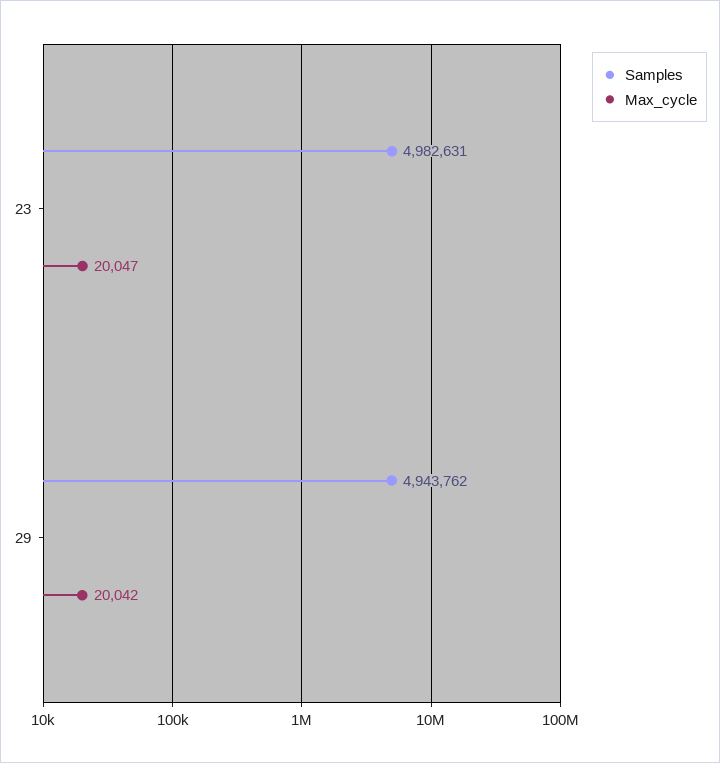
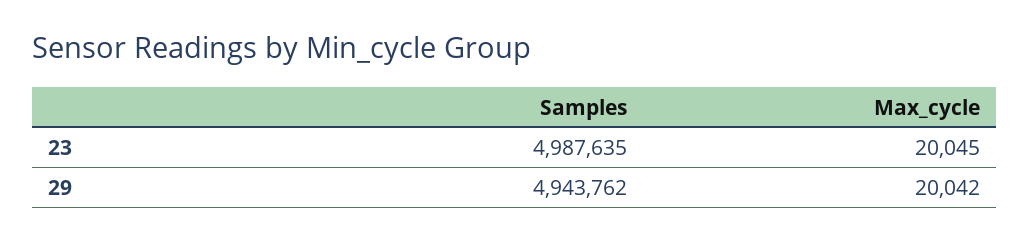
  {
    "Samples": {
-     "23": 4982631,
+     "23": 4987635,
      "29": 4943762
    },
    "Max_cycle": {
-     "23": 20047,
+     "23": 20045,
      "29": 20042
    }
  }

